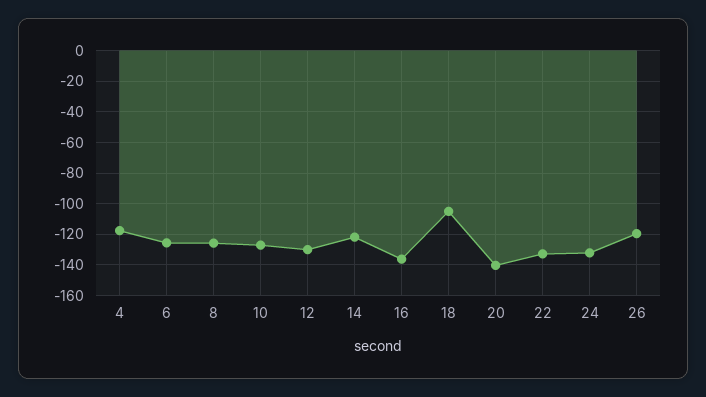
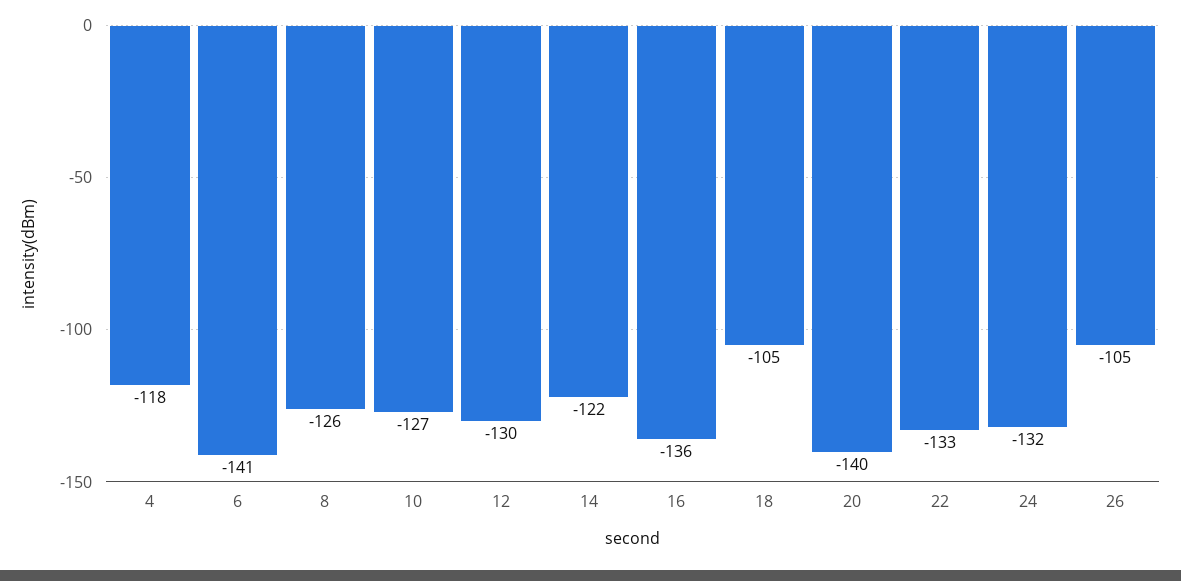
  {
    "4": -118,
-   "6": -125,
+   "6": -141,
    "8": -126,
    "10": -127,
    "12": -130,
    "14": -122,
    "16": -136,
    "18": -105,
    "20": -140,
    "22": -133,
    "24": -132,
-   "26": -120
+   "26": -105
  }

